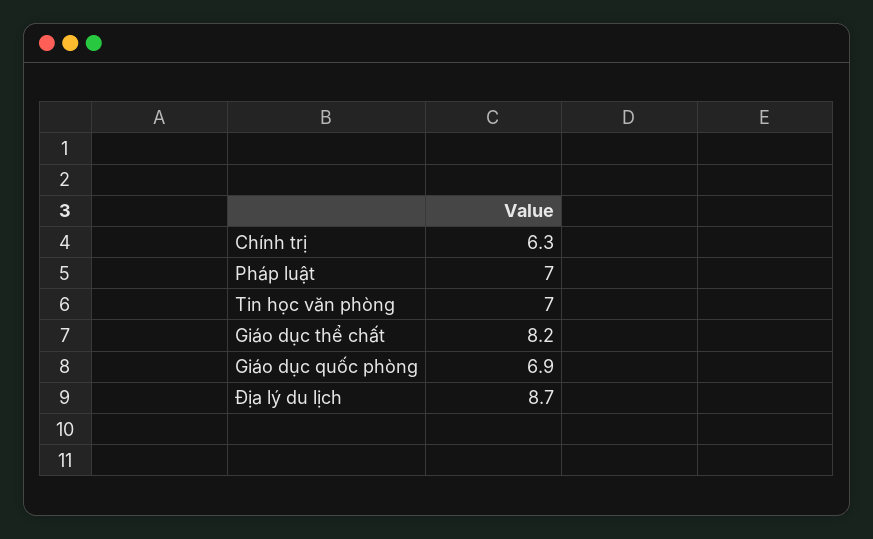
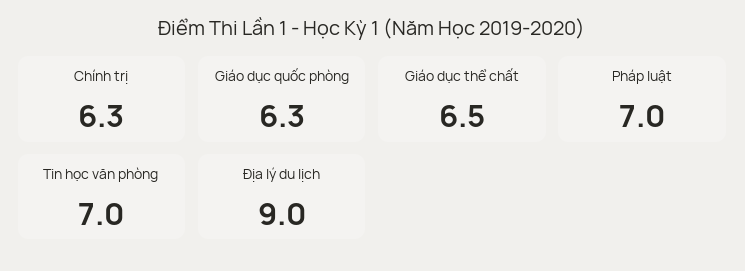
  {
    "Chính trị": 6.3,
    "Pháp luật": 7,
    "Tin học văn phòng": 7,
-   "Giáo dục thể chất": 8.2,
+   "Giáo dục thể chất": 6.5,
-   "Giáo dục quốc phòng": 6.9,
+   "Giáo dục quốc phòng": 6.3,
-   "Địa lý du lịch": 8.7
+   "Địa lý du lịch": 9
  }

